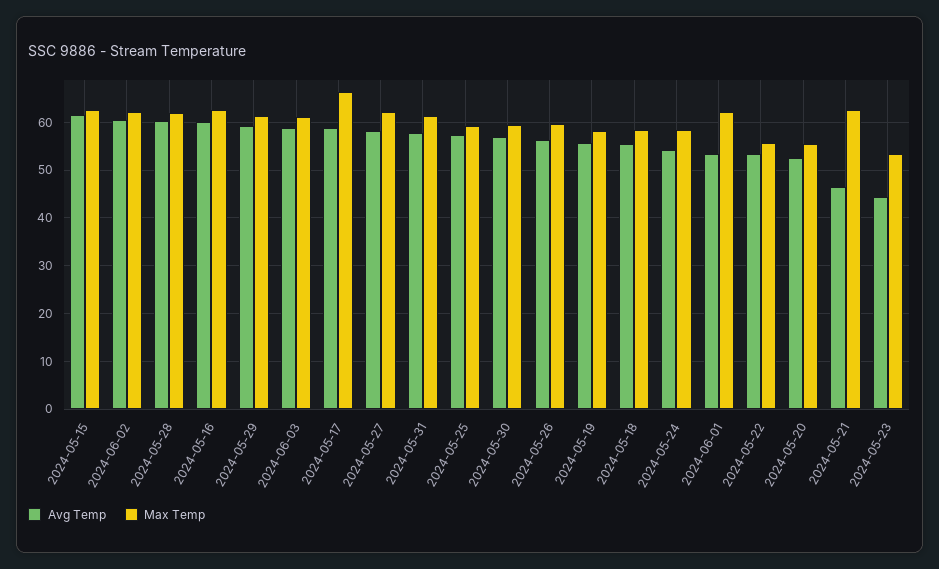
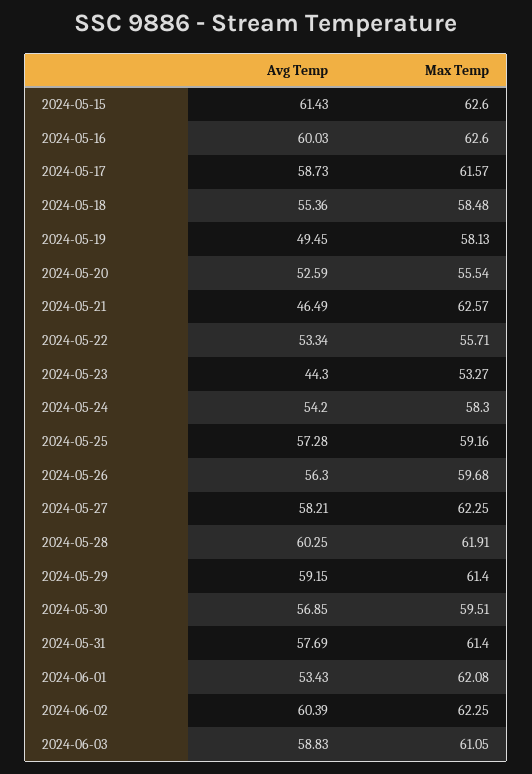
  {
    "Avg Temp": {
      "2024-05-15": 61.43,
      "2024-06-02": 60.39,
      "2024-05-28": 60.25,
      "2024-05-16": 60.03,
      "2024-05-29": 59.15,
      "2024-06-03": 58.83,
      "2024-05-17": 58.73,
      "2024-05-27": 58.21,
      "2024-05-31": 57.69,
      "2024-05-25": 57.28,
      "2024-05-30": 56.85,
      "2024-05-26": 56.3,
-     "2024-05-19": 56,
+     "2024-05-19": 49.45,
      "2024-05-18": 55.36,
      "2024-05-24": 54.2,
      "2024-06-01": 53.43,
      "2024-05-22": 53.34,
      "2024-05-20": 52.59,
      "2024-05-21": 46.49,
      "2024-05-23": 44.3
    },
    "Max Temp": {
      "2024-05-15": 62.6,
      "2024-06-02": 62.25,
      "2024-05-28": 61.91,
      "2024-05-16": 62.6,
      "2024-05-29": 61.4,
      "2024-06-03": 61.05,
-     "2024-05-17": 66,
+     "2024-05-17": 61.57,
      "2024-05-27": 62.25,
      "2024-05-31": 61.4,
      "2024-05-25": 59.16,
      "2024-05-30": 59.51,
      "2024-05-26": 59.68,
      "2024-05-19": 58.13,
      "2024-05-18": 58.48,
      "2024-05-24": 58.3,
      "2024-06-01": 62.08,
      "2024-05-22": 55.71,
      "2024-05-20": 55.54,
      "2024-05-21": 62.57,
      "2024-05-23": 53.27
    }
  }

